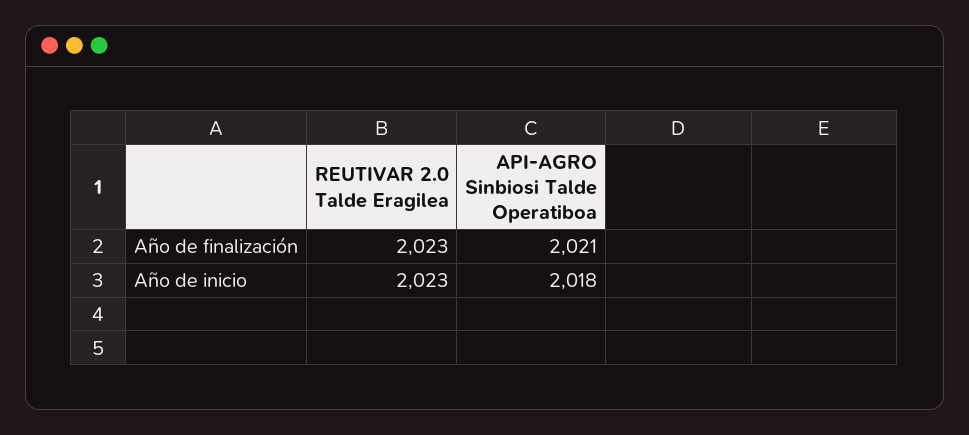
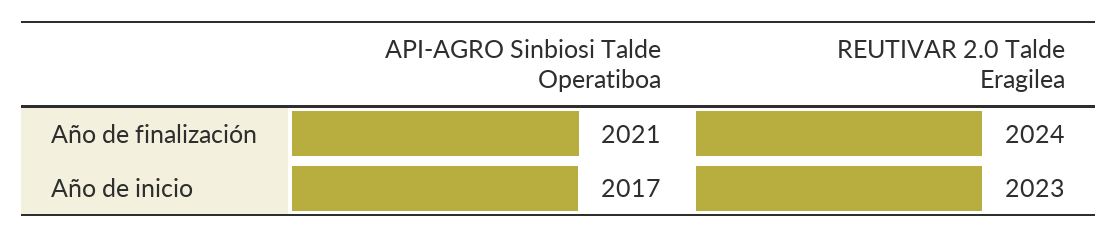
  {
    "REUTIVAR 2.0 Talde Eragilea": {
-     "Año de finalización": 2023,
+     "Año de finalización": 2024,
      "Año de inicio": 2023
    },
    "API-AGRO Sinbiosi Talde Operatiboa": {
      "Año de finalización": 2021,
-     "Año de inicio": 2018
+     "Año de inicio": 2017
    }
  }

